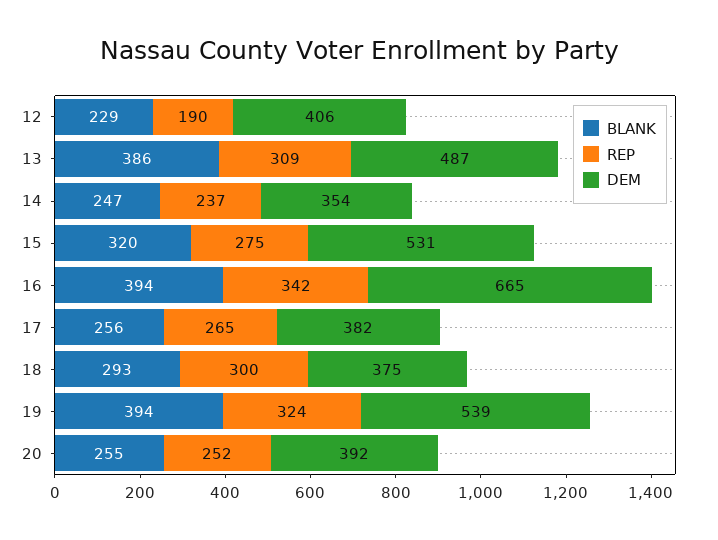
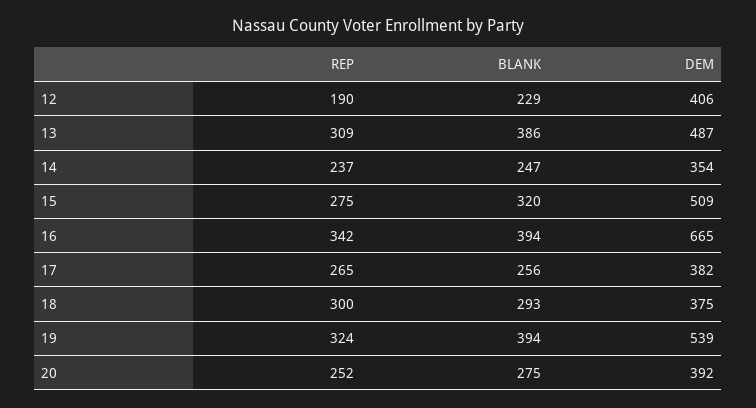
  {
    "BLANK": {
      "12": 229,
      "13": 386,
      "14": 247,
      "15": 320,
      "16": 394,
      "17": 256,
      "18": 293,
      "19": 394,
-     "20": 255
+     "20": 275
    },
    "REP": {
      "12": 190,
      "13": 309,
      "14": 237,
      "15": 275,
      "16": 342,
      "17": 265,
      "18": 300,
      "19": 324,
      "20": 252
    },
    "DEM": {
      "12": 406,
      "13": 487,
      "14": 354,
-     "15": 531,
+     "15": 509,
      "16": 665,
      "17": 382,
      "18": 375,
      "19": 539,
      "20": 392
    }
  }

